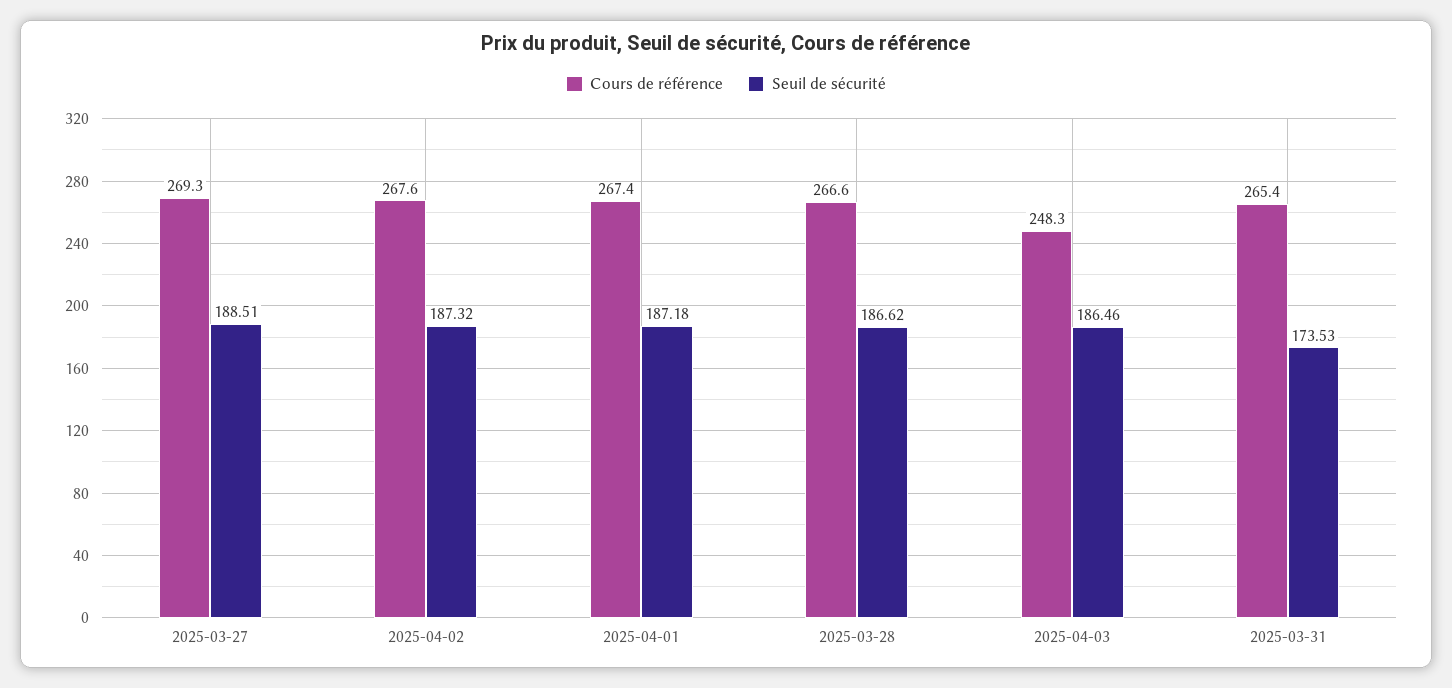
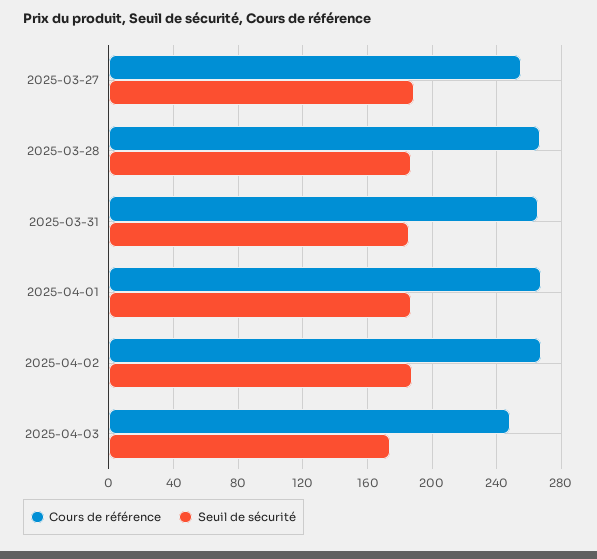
  {
    "Cours de référence": {
-     "2025-03-27": 269.3,
+     "2025-03-27": 255,
      "2025-04-02": 267.6,
      "2025-04-01": 267.4,
      "2025-03-28": 266.6,
      "2025-04-03": 248.3,
      "2025-03-31": 265.4
    },
    "Seuil de sécurité": {
      "2025-03-27": 188.51,
      "2025-04-02": 187.32,
      "2025-04-01": 187.18,
      "2025-03-28": 186.62,
-     "2025-04-03": 186.46,
+     "2025-04-03": 175,
-     "2025-03-31": 173.53
+     "2025-03-31": 185
    }
  }

